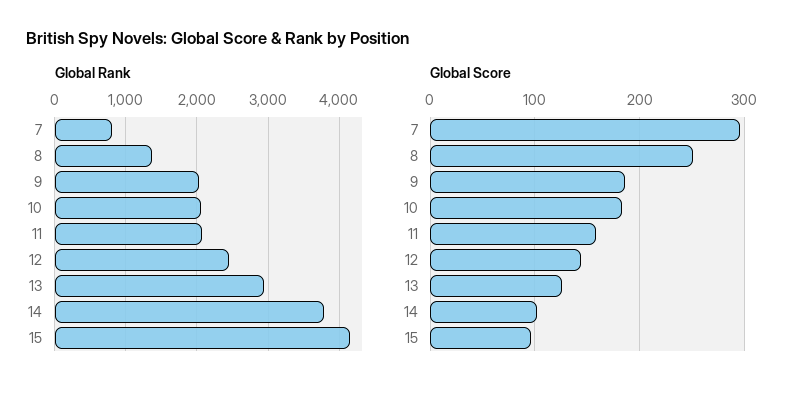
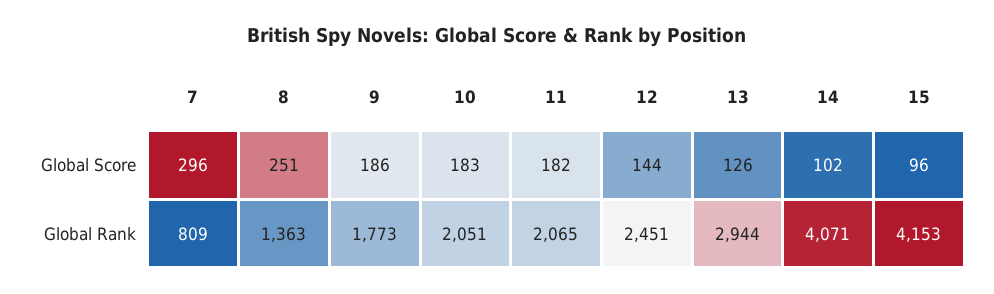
  {
    "Global Rank": {
      "7": 809,
      "8": 1363,
-     "9": 2000,
+     "9": 1773,
      "10": 2051,
      "11": 2065,
      "12": 2451,
      "13": 2944,
-     "14": 3800,
+     "14": 4071,
      "15": 4153
    },
    "Global Score": {
      "7": 296,
      "8": 251,
      "9": 186,
      "10": 183,
-     "11": 160,
+     "11": 182,
      "12": 144,
      "13": 126,
      "14": 102,
      "15": 96
    }
  }

